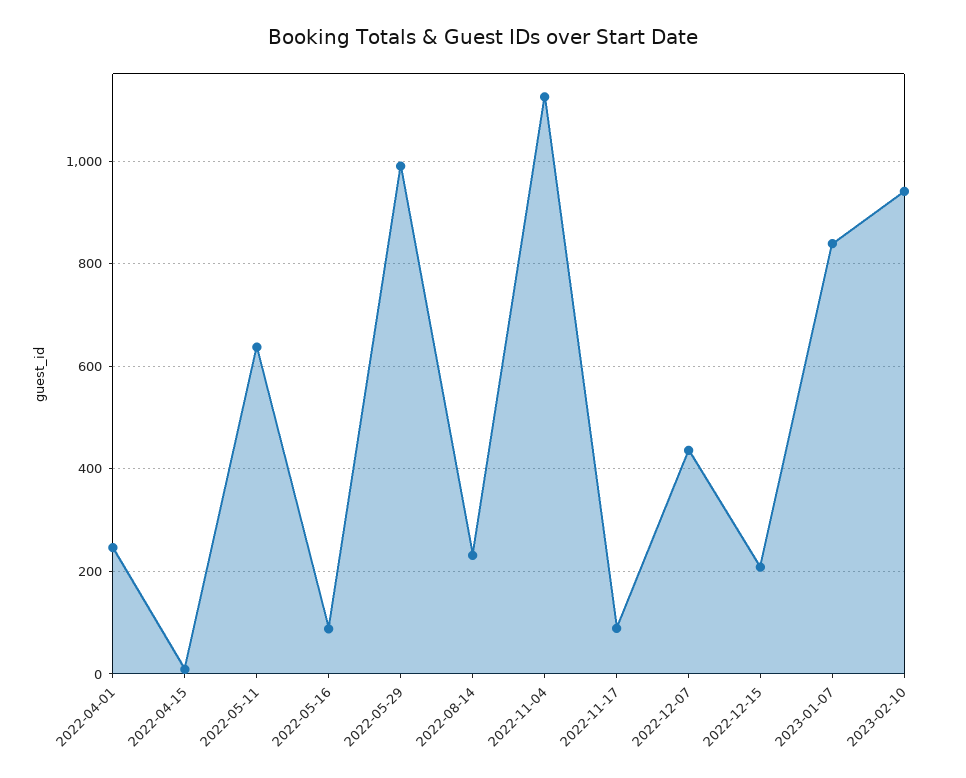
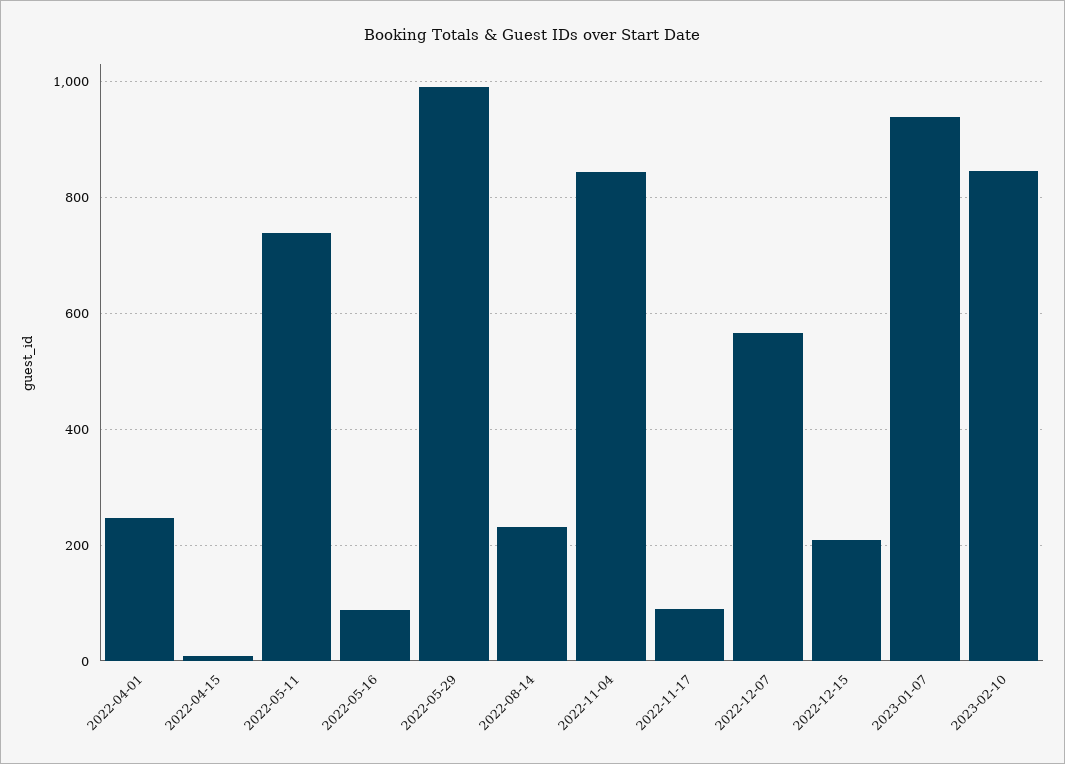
  {
    "2022-04-01": 240,
    "2022-04-15": 0,
-   "2022-05-11": 640,
+   "2022-05-11": 740,
    "2022-05-16": 80,
    "2022-05-29": 1000,
    "2022-08-14": 240,
-   "2022-11-04": 1120,
+   "2022-11-04": 840,
    "2022-11-17": 80,
-   "2022-12-07": 440,
+   "2022-12-07": 560,
    "2022-12-15": 200,
-   "2023-01-07": 840,
+   "2023-01-07": 940,
-   "2023-02-10": 940
+   "2023-02-10": 840
  }

